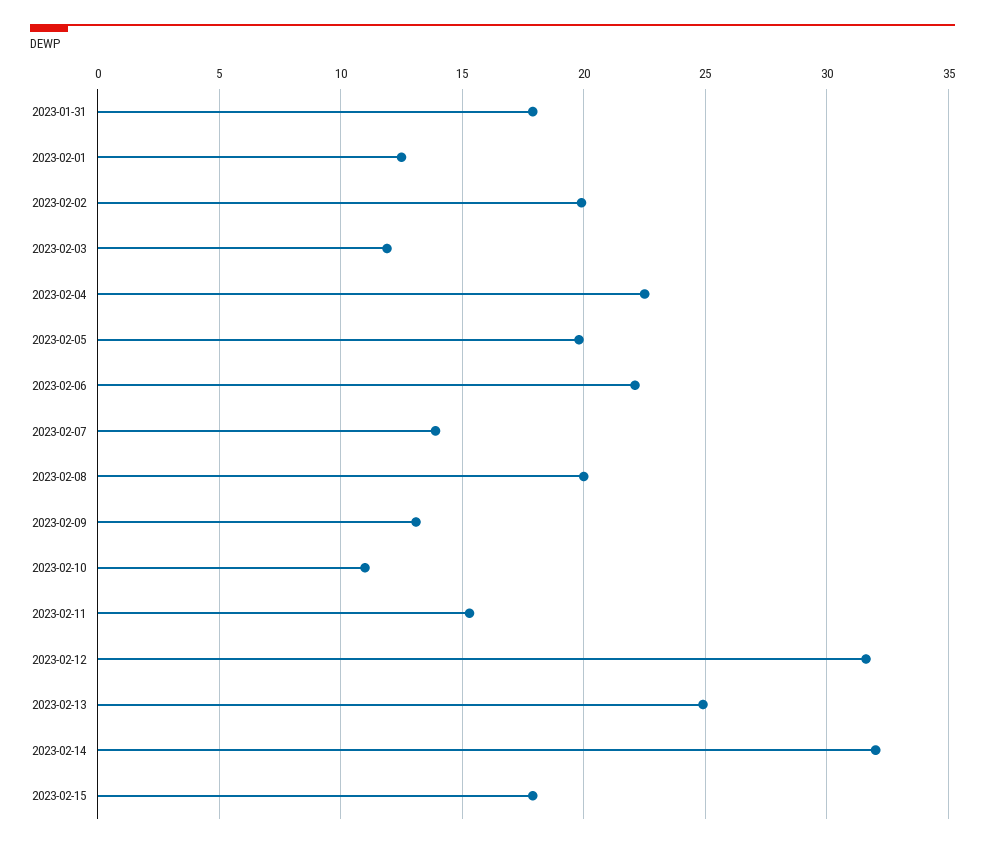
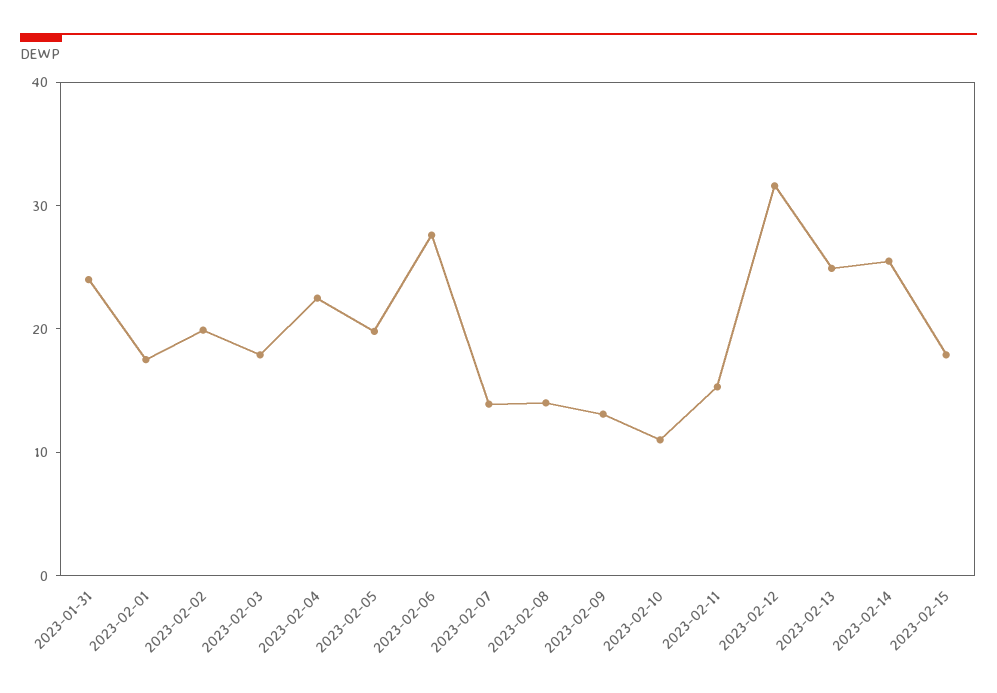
  {
-   "2023-01-31": 18,
+   "2023-01-31": 24,
-   "2023-02-01": 12.5,
+   "2023-02-01": 18,
    "2023-02-02": 20,
-   "2023-02-03": 12,
+   "2023-02-03": 18,
    "2023-02-04": 22.5,
    "2023-02-05": 20,
-   "2023-02-06": 22,
+   "2023-02-06": 28,
    "2023-02-07": 14,
-   "2023-02-08": 20,
+   "2023-02-08": 14,
    "2023-02-09": 13,
    "2023-02-10": 11,
    "2023-02-11": 15.5,
    "2023-02-12": 31.5,
    "2023-02-13": 25,
-   "2023-02-14": 32,
+   "2023-02-14": 26,
    "2023-02-15": 18
  }

